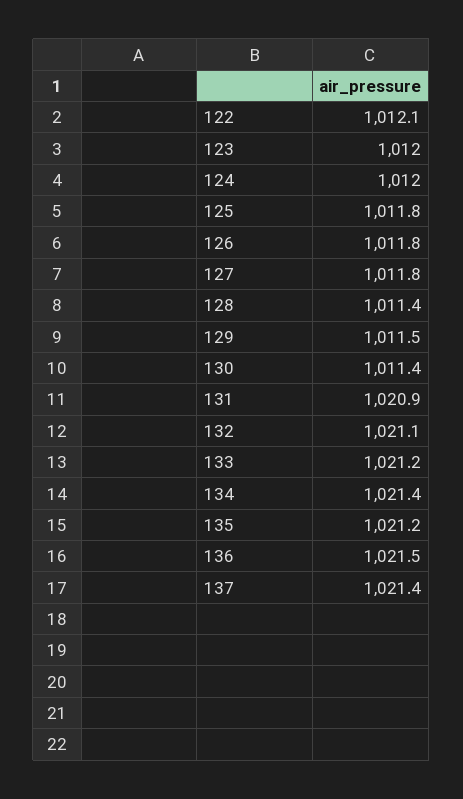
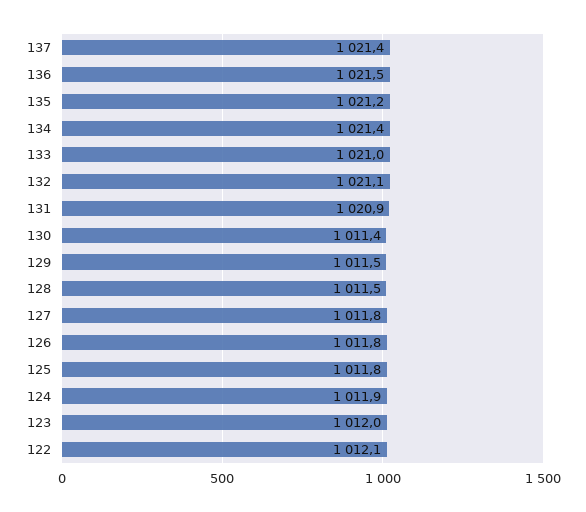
  {
    "122": 1012.1,
    "123": 1012,
-   "124": 1012,
+   "124": 1011.9,
    "125": 1011.8,
    "126": 1011.8,
    "127": 1011.8,
-   "128": 1011.4,
+   "128": 1011.5,
    "129": 1011.5,
    "130": 1011.4,
    "131": 1020.9,
    "132": 1021.1,
-   "133": 1021.2,
+   "133": 1021,
    "134": 1021.4,
    "135": 1021.2,
    "136": 1021.5,
    "137": 1021.4
  }

